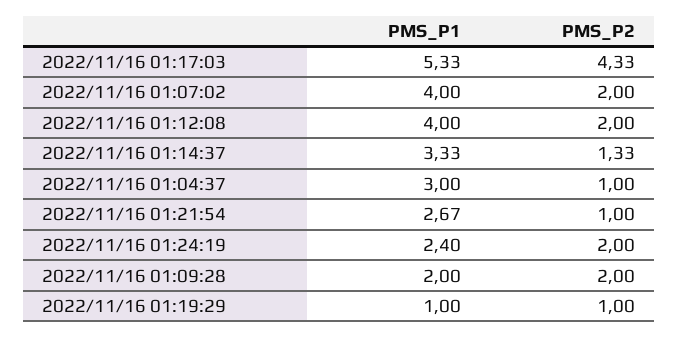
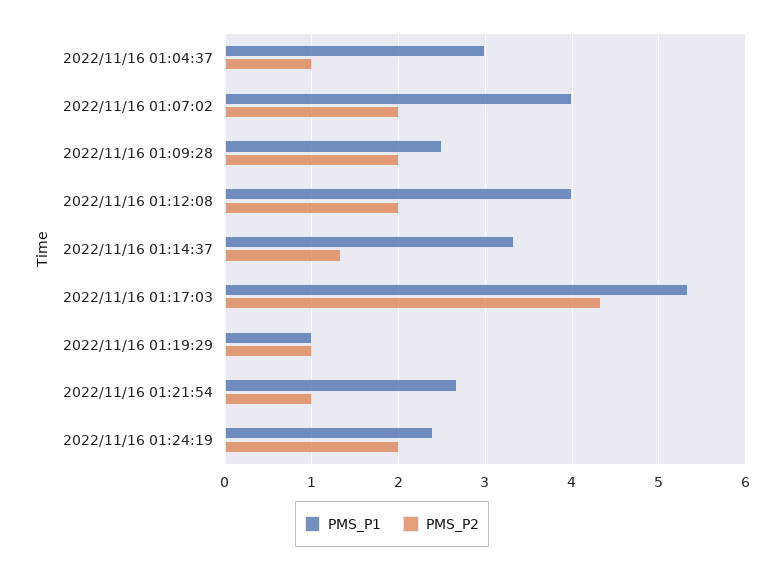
  {
    "PMS_P1": {
      "2022/11/16 01:17:03": 5.33,
      "2022/11/16 01:07:02": 4,
      "2022/11/16 01:12:08": 4,
      "2022/11/16 01:14:37": 3.33,
      "2022/11/16 01:04:37": 3,
      "2022/11/16 01:21:54": 2.67,
      "2022/11/16 01:24:19": 2.4,
-     "2022/11/16 01:09:28": 2,
+     "2022/11/16 01:09:28": 2.5,
      "2022/11/16 01:19:29": 1
    },
    "PMS_P2": {
      "2022/11/16 01:17:03": 4.33,
      "2022/11/16 01:07:02": 2,
      "2022/11/16 01:12:08": 2,
      "2022/11/16 01:14:37": 1.33,
      "2022/11/16 01:04:37": 1,
      "2022/11/16 01:21:54": 1,
      "2022/11/16 01:24:19": 2,
      "2022/11/16 01:09:28": 2,
      "2022/11/16 01:19:29": 1
    }
  }

